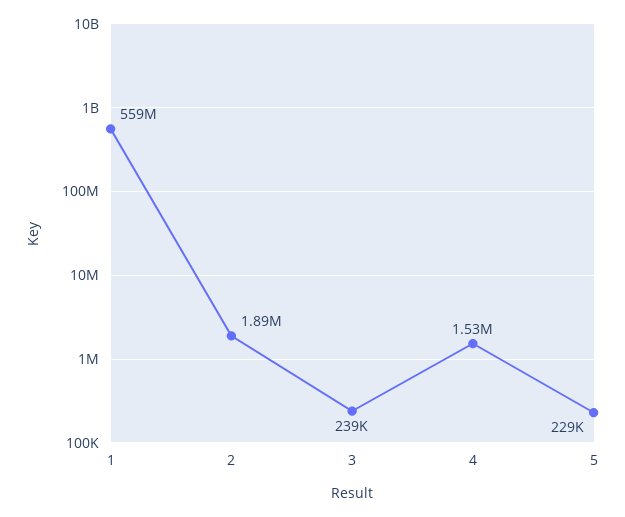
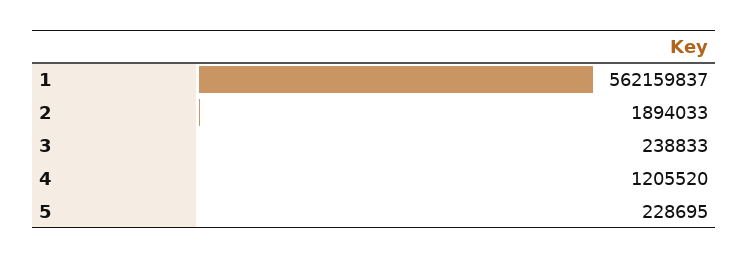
  {
-   "1": 559000000,
+   "1": 562159837,
    "2": 1894033,
    "3": 238833,
-   "4": 1530000,
+   "4": 1205520,
    "5": 228695
  }

